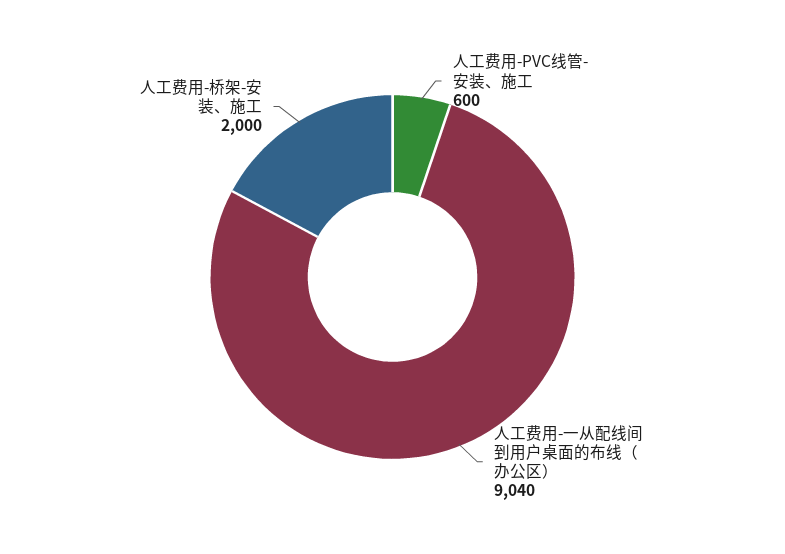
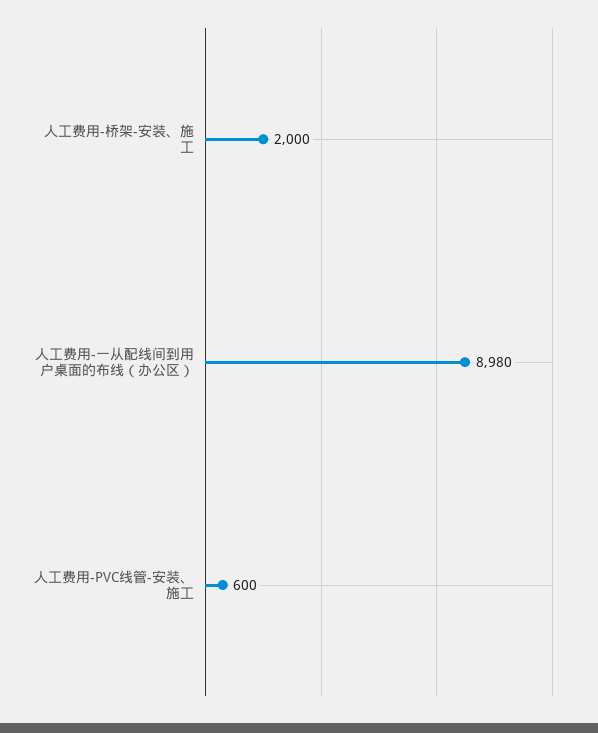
  {
    "人工费用-PVC线管-安装、施工": 600,
-   "人工费用-一从配线间到用户桌面的布线（办公区）": 9040,
+   "人工费用-一从配线间到用户桌面的布线（办公区）": 8980,
    "人工费用-桥架-安装、施工": 2000
  }

